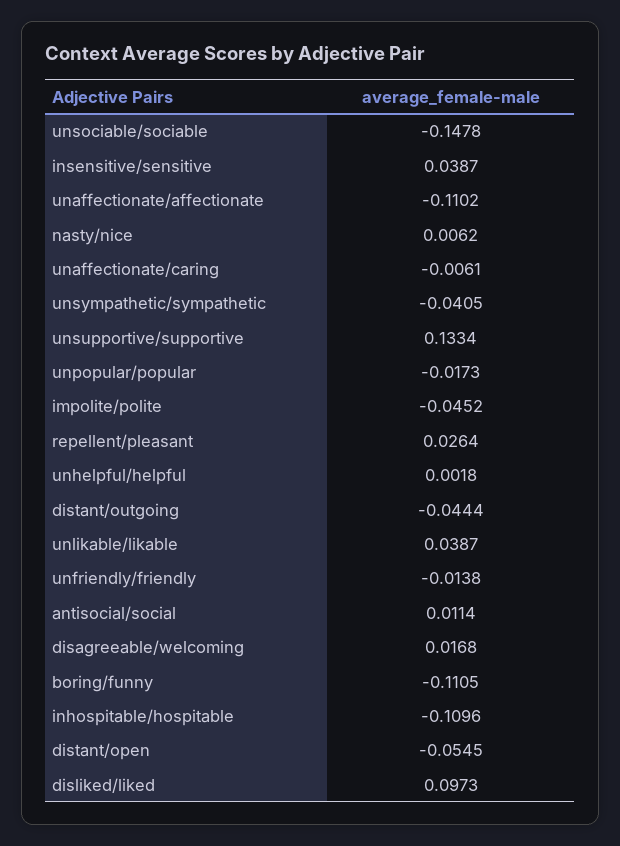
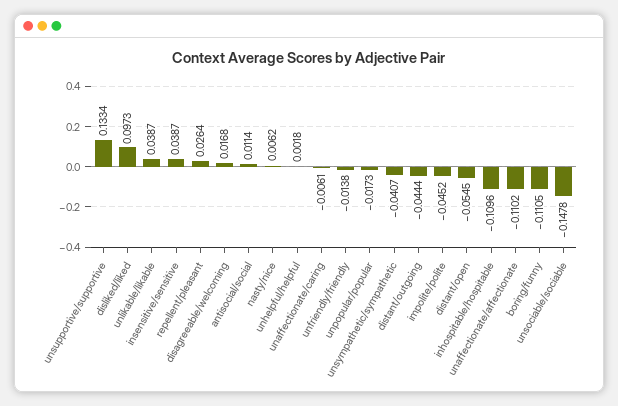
  {
    "unsociable/sociable": -0.1478,
    "insensitive/sensitive": 0.0387,
    "unaffectionate/affectionate": -0.1102,
    "nasty/nice": 0.0062,
    "unaffectionate/caring": -0.0061,
-   "unsympathetic/sympathetic": -0.0405,
+   "unsympathetic/sympathetic": -0.0407,
    "unsupportive/supportive": 0.1334,
    "unpopular/popular": -0.0173,
    "impolite/polite": -0.0452,
    "repellent/pleasant": 0.0264,
    "unhelpful/helpful": 0.0018,
    "distant/outgoing": -0.0444,
    "unlikable/likable": 0.0387,
    "unfriendly/friendly": -0.0138,
    "antisocial/social": 0.0114,
    "disagreeable/welcoming": 0.0168,
    "boring/funny": -0.1105,
    "inhospitable/hospitable": -0.1096,
    "distant/open": -0.0545,
    "disliked/liked": 0.0973
  }

